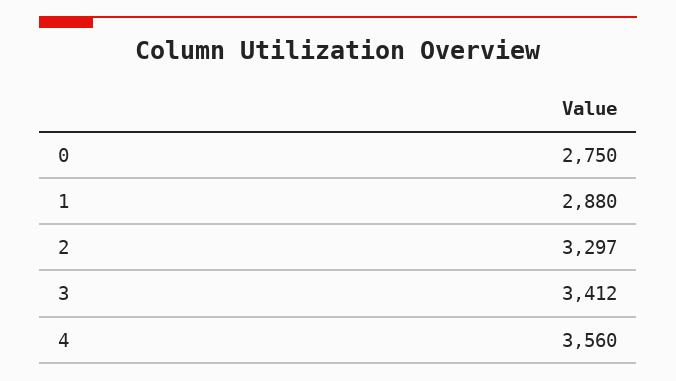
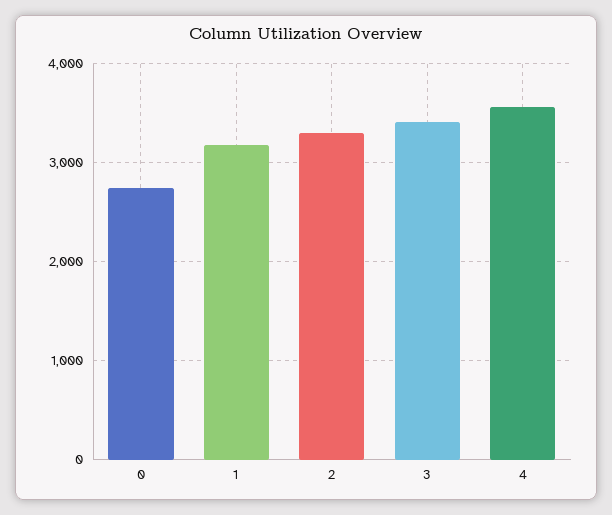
  {
    "0": 2750,
-   "1": 2880,
+   "1": 3200,
    "2": 3297,
    "3": 3412,
    "4": 3560
  }

